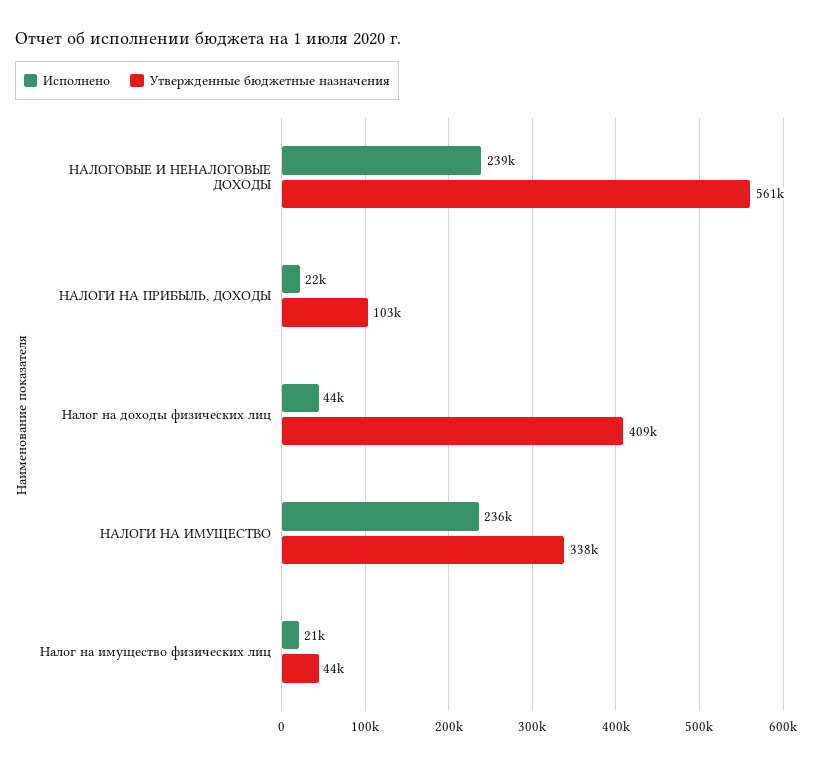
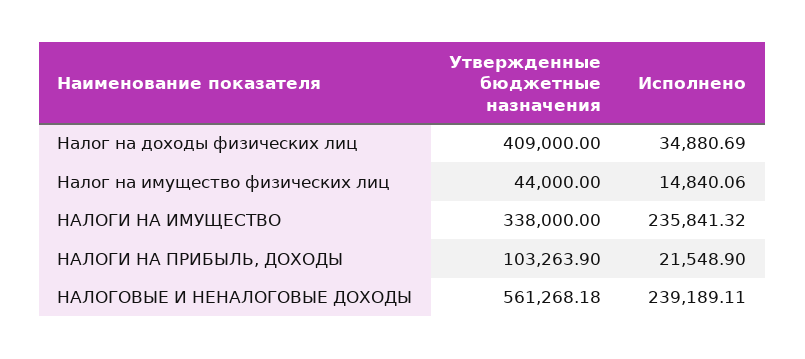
  {
    "Исполнено": {
      "НАЛОГОВЫЕ И НЕНАЛОГОВЫЕ ДОХОДЫ": 239189.11,
      "НАЛОГИ НА ПРИБЫЛЬ, ДОХОДЫ": 21548.9,
-     "Налог на доходы физических лиц": 44000,
+     "Налог на доходы физических лиц": 34880.69,
      "НАЛОГИ НА ИМУЩЕСТВО": 235841.32,
-     "Налог на имущество физических лиц": 21000
+     "Налог на имущество физических лиц": 14840.06
    },
    "Утвержденные бюджетные назначения": {
      "НАЛОГОВЫЕ И НЕНАЛОГОВЫЕ ДОХОДЫ": 561268.18,
      "НАЛОГИ НА ПРИБЫЛЬ, ДОХОДЫ": 103263.9,
      "Налог на доходы физических лиц": 409000,
      "НАЛОГИ НА ИМУЩЕСТВО": 338000,
      "Налог на имущество физических лиц": 44000
    }
  }

